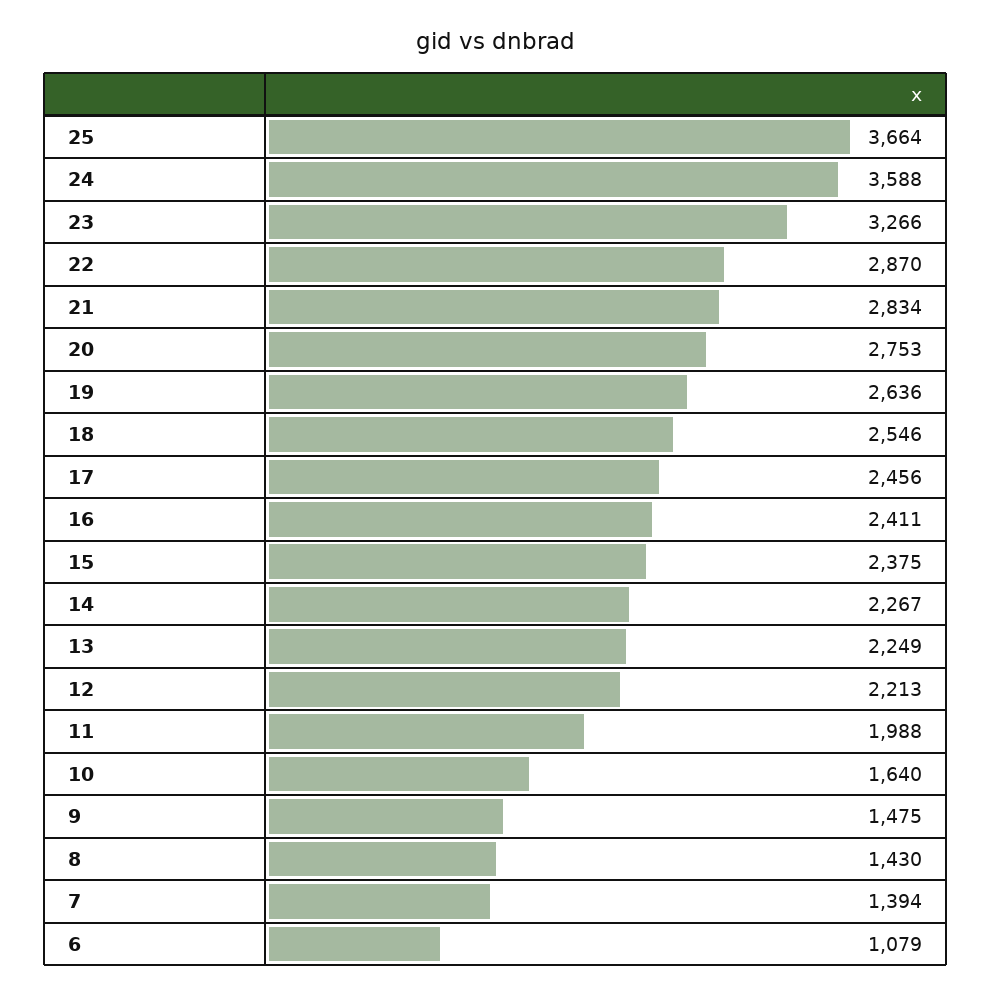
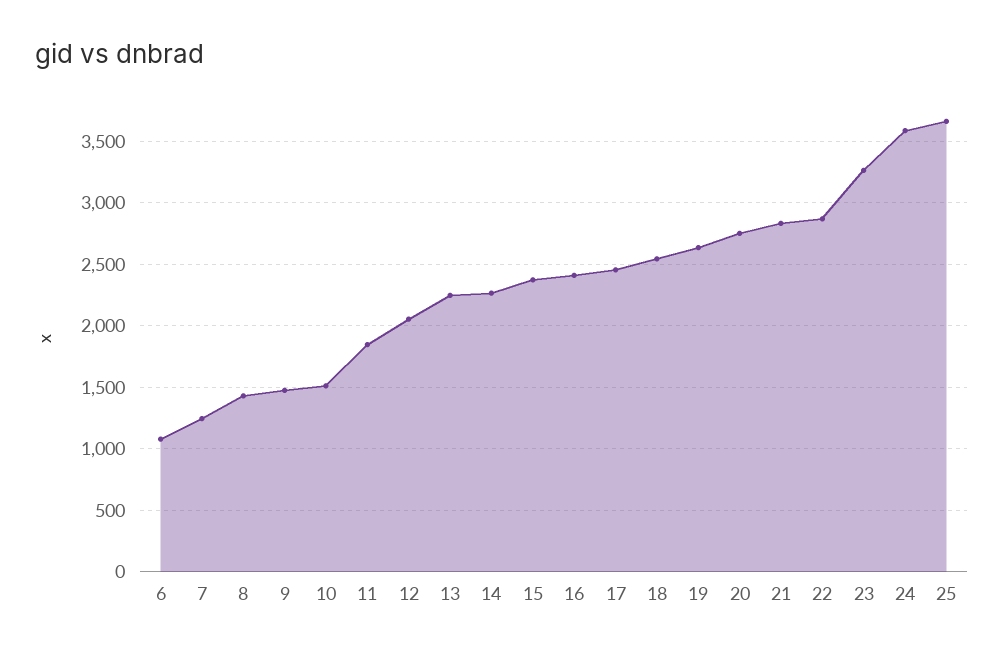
  {
    "25": 3664,
    "24": 3588,
    "23": 3266,
    "22": 2870,
    "21": 2834,
    "20": 2753,
    "19": 2636,
    "18": 2546,
    "17": 2456,
    "16": 2411,
    "15": 2375,
    "14": 2267,
    "13": 2249,
-   "12": 2213,
+   "12": 2050,
-   "11": 1988,
+   "11": 1850,
-   "10": 1640,
+   "10": 1500,
    "9": 1475,
    "8": 1430,
-   "7": 1394,
+   "7": 1250,
    "6": 1079
  }

